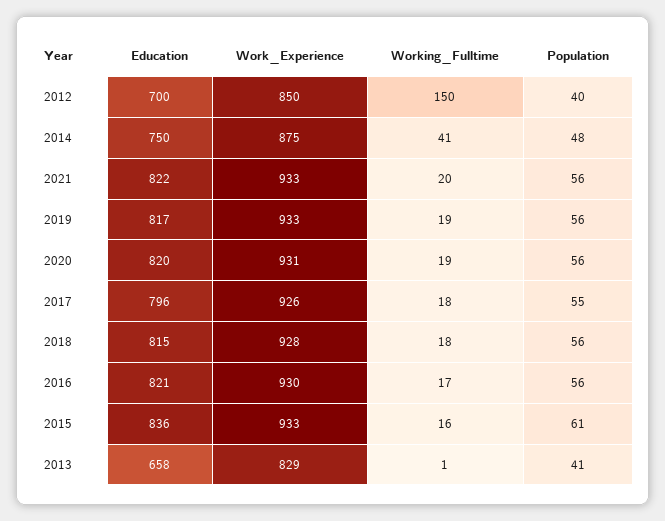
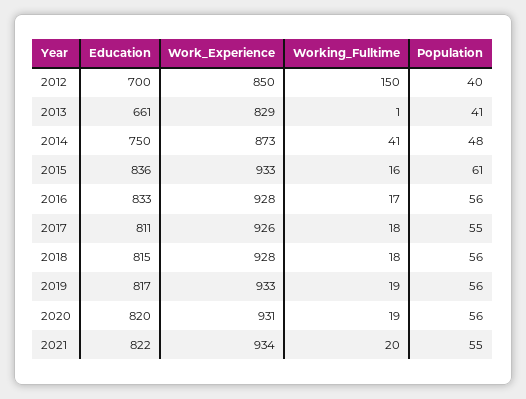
  {
    "Education": {
      "2012": 700,
      "2014": 750,
      "2021": 822,
      "2019": 817,
      "2020": 820,
-     "2017": 796,
+     "2017": 811,
      "2018": 815,
-     "2016": 821,
+     "2016": 833,
      "2015": 836,
-     "2013": 658
+     "2013": 661
    },
    "Work_Experience": {
      "2012": 850,
-     "2014": 875,
+     "2014": 873,
-     "2021": 933,
+     "2021": 934,
      "2019": 933,
      "2020": 931,
      "2017": 926,
      "2018": 928,
-     "2016": 930,
+     "2016": 928,
      "2015": 933,
      "2013": 829
    },
    "Working_Fulltime": {
      "2012": 150,
      "2014": 41,
      "2021": 20,
      "2019": 19,
      "2020": 19,
      "2017": 18,
      "2018": 18,
      "2016": 17,
      "2015": 16,
      "2013": 1
    },
    "Population": {
      "2012": 40,
      "2014": 48,
-     "2021": 56,
+     "2021": 55,
      "2019": 56,
      "2020": 56,
      "2017": 55,
      "2018": 56,
      "2016": 56,
      "2015": 61,
      "2013": 41
    }
  }

